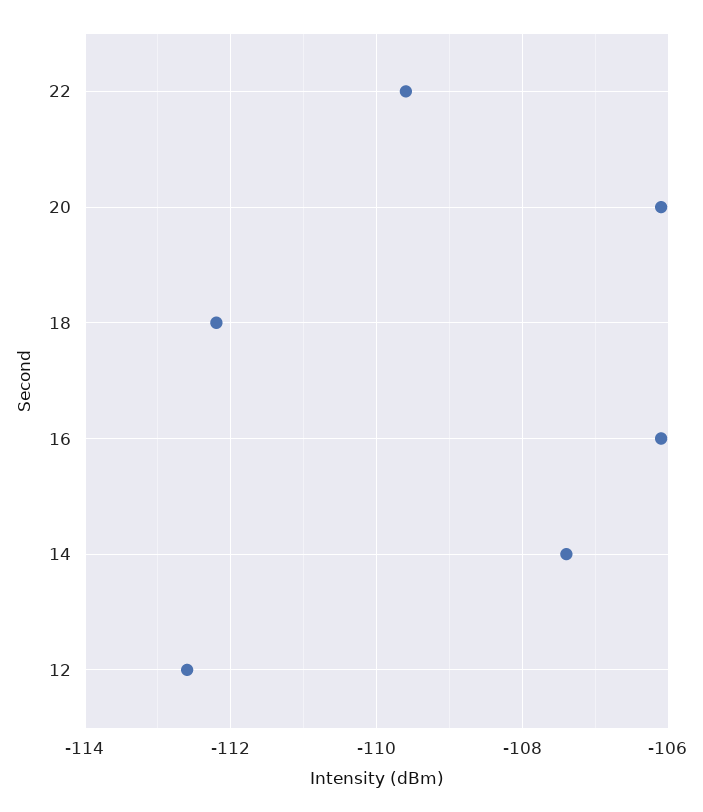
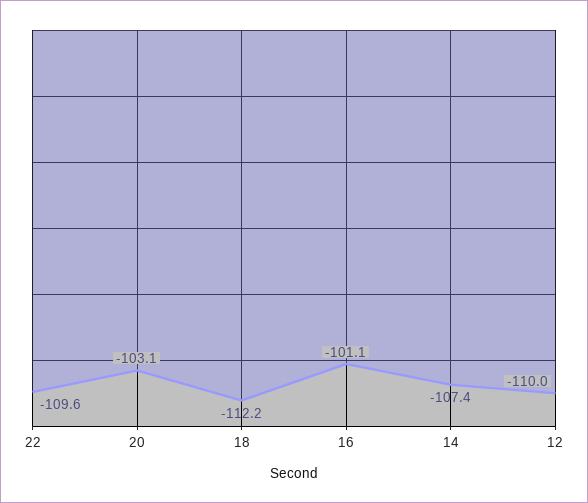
  {
    "22": -109.6,
-   "20": -106,
+   "20": -103.1,
    "18": -112.2,
-   "16": -106,
+   "16": -101.1,
    "14": -107.4,
-   "12": -112.5
+   "12": -110
  }

